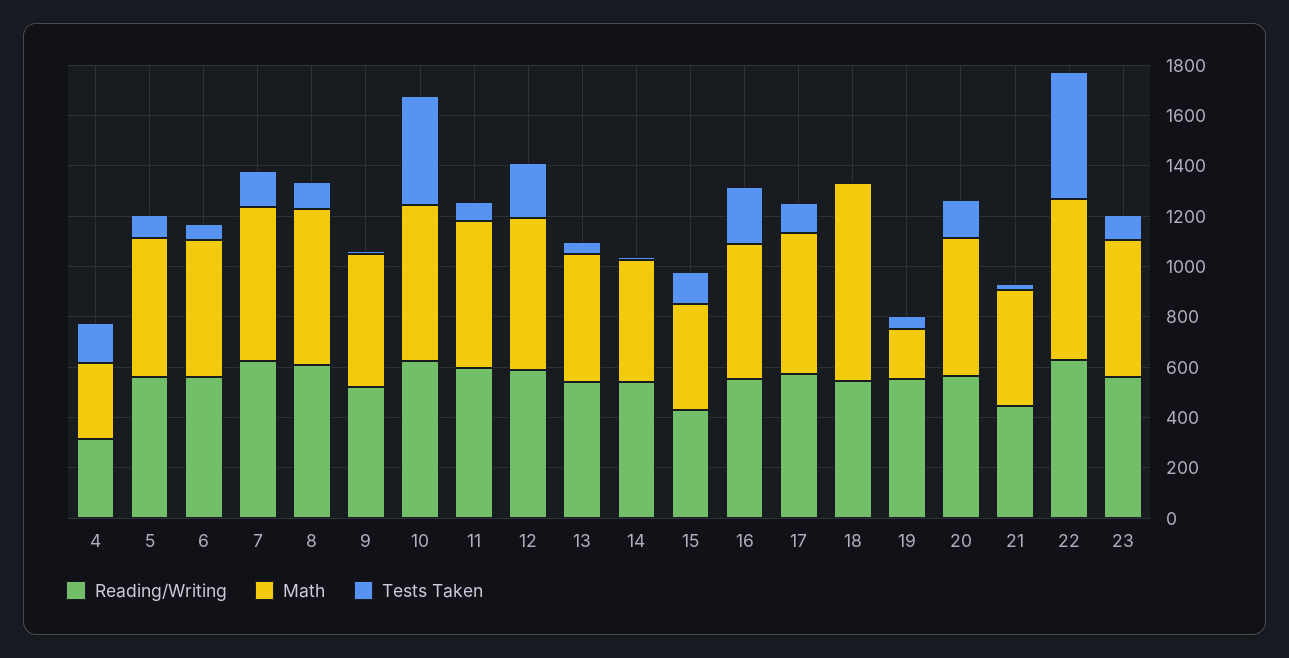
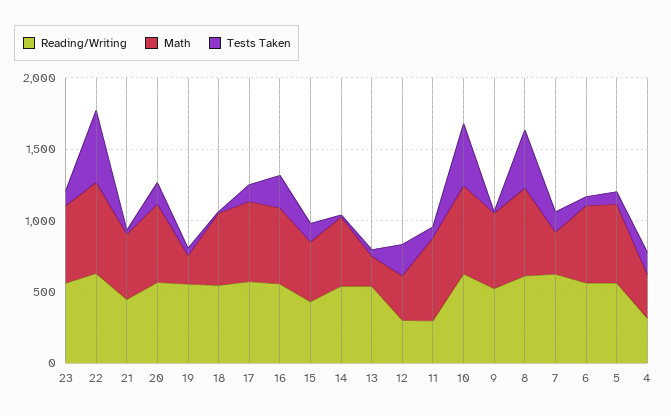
  {
    "Reading/Writing": {
      "4": 300,
      "5": 550,
      "6": 550,
      "7": 600,
      "8": 600,
      "9": 500,
      "10": 650,
-     "11": 600,
+     "11": 300,
-     "12": 600,
+     "12": 300,
      "13": 550,
      "14": 550,
      "15": 450,
      "16": 550,
      "17": 550,
      "18": 550,
      "19": 550,
      "20": 550,
      "21": 450,
      "22": 650,
      "23": 550
    },
    "Math": {
      "4": 300,
      "5": 550,
      "6": 550,
-     "7": 600,
+     "7": 300,
      "8": 600,
      "9": 550,
      "10": 600,
      "11": 600,
-     "12": 600,
+     "12": 300,
-     "13": 500,
+     "13": 200,
      "14": 500,
      "15": 400,
      "16": 550,
      "17": 550,
-     "18": 800,
+     "18": 500,
      "19": 200,
      "20": 550,
      "21": 450,
      "22": 650,
      "23": 550
    },
    "Tests Taken": {
      "4": 150,
      "5": 100,
      "6": 50,
      "7": 150,
-     "8": 100,
+     "8": 400,
      "9": 0,
      "10": 450,
      "11": 100,
      "12": 200,
      "13": 50,
      "14": 0,
      "15": 150,
      "16": 250,
      "17": 100,
      "18": 0,
      "19": 50,
      "20": 150,
      "21": 50,
      "22": 500,
      "23": 100
    }
  }

